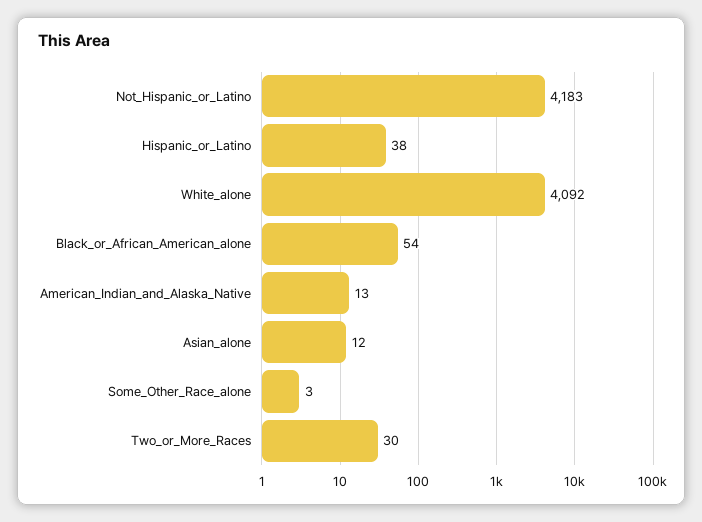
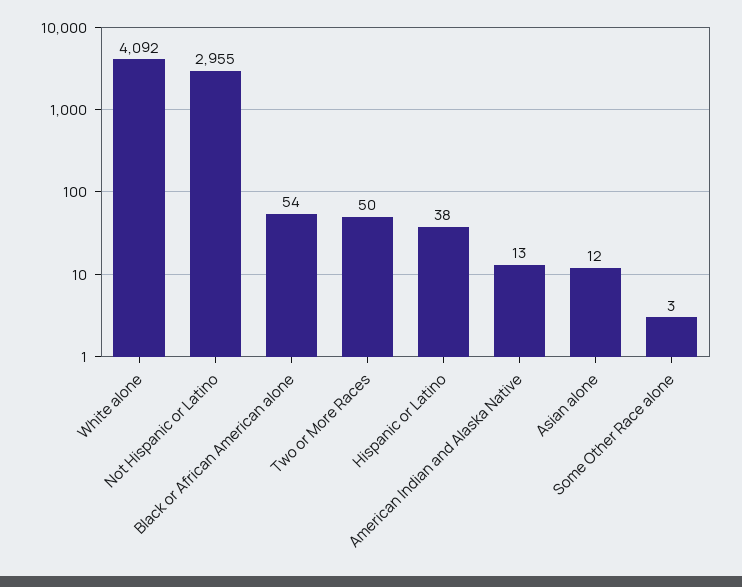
  {
-   "Not_Hispanic_or_Latino": 4183,
+   "Not_Hispanic_or_Latino": 2955,
    "Hispanic_or_Latino": 38,
    "White_alone": 4092,
    "Black_or_African_American_alone": 54,
    "American_Indian_and_Alaska_Native": 13,
    "Asian_alone": 12,
    "Some_Other_Race_alone": 3,
-   "Two_or_More_Races": 30
+   "Two_or_More_Races": 50
  }

